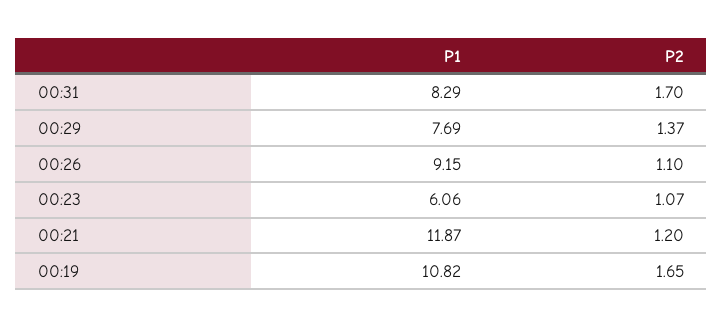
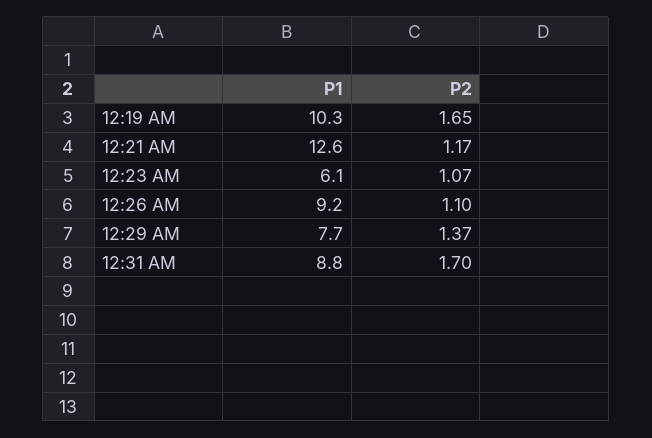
  {
    "P1": {
-     "00:31": 8.29,
+     "00:31": 8.8,
      "00:29": 7.69,
      "00:26": 9.15,
      "00:23": 6.06,
-     "00:21": 11.87,
+     "00:21": 12.6,
-     "00:19": 10.82
+     "00:19": 10.3
    },
    "P2": {
      "00:31": 1.7,
      "00:29": 1.37,
      "00:26": 1.1,
      "00:23": 1.07,
-     "00:21": 1.2,
+     "00:21": 1.17,
      "00:19": 1.65
    }
  }

